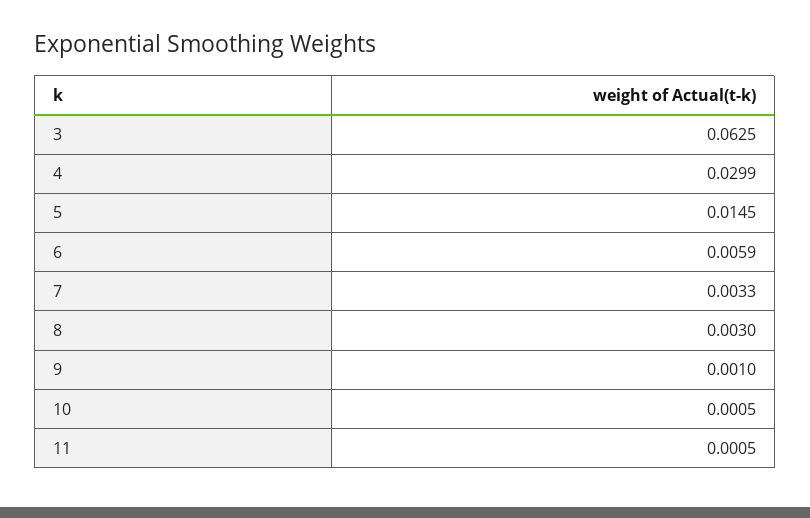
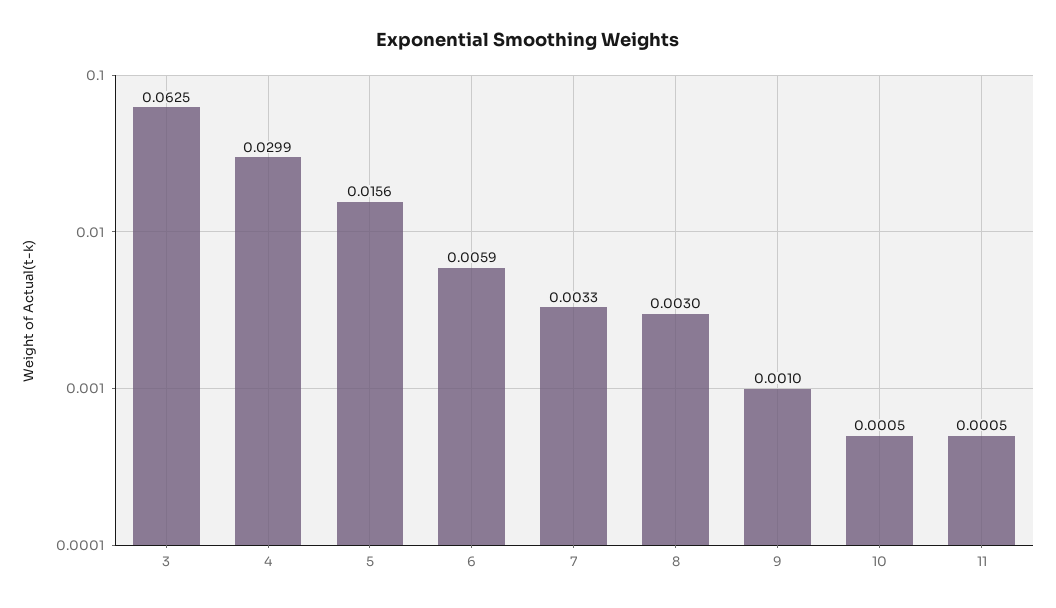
  {
    "3": 0.0625,
    "4": 0.0299,
-   "5": 0.0145,
+   "5": 0.0156,
    "6": 0.0059,
    "7": 0.0033,
    "8": 0.003,
    "9": 0.001,
    "10": 0.0005,
    "11": 0.0005
  }

